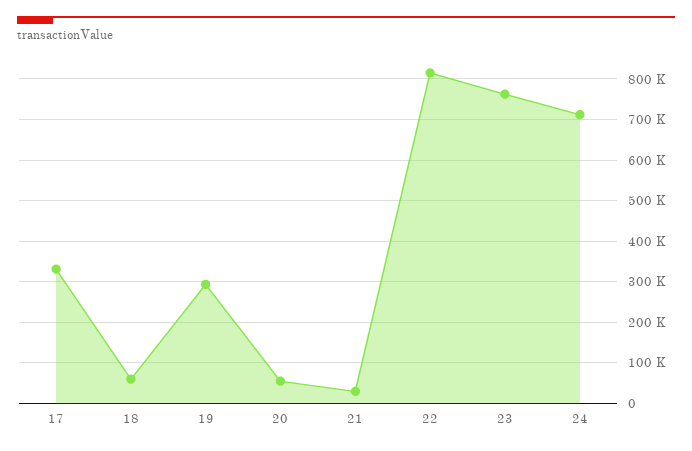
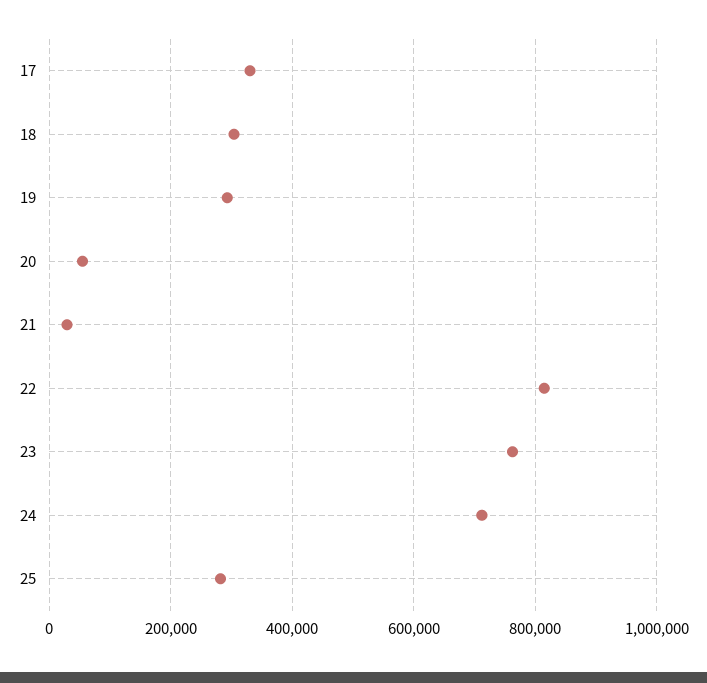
  {
    "17": 340000,
-   "18": 60000,
+   "18": 300000,
    "19": 300000,
    "20": 60000,
    "21": 20000,
    "22": 820000,
    "23": 760000,
-   "24": 720000
+   "24": 720000,
+   "25": 280000
  }

